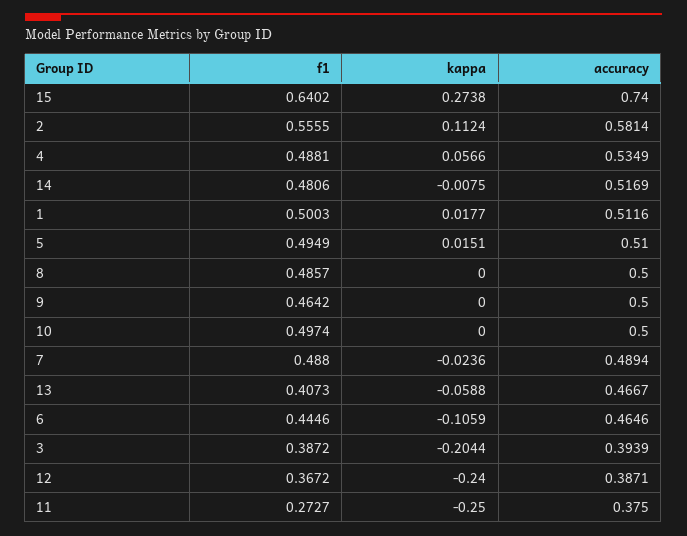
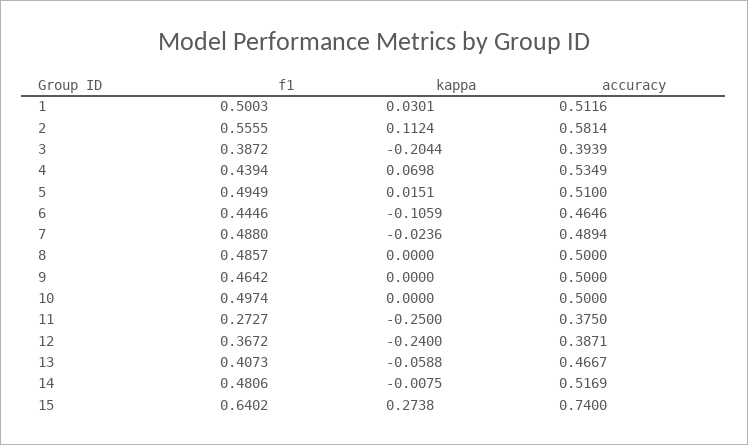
  {
    "f1": {
      "15": 0.6402,
      "2": 0.5555,
-     "4": 0.4881,
+     "4": 0.4394,
      "14": 0.4806,
      "1": 0.5003,
      "5": 0.4949,
      "8": 0.4857,
      "9": 0.4642,
      "10": 0.4974,
      "7": 0.488,
      "13": 0.4073,
      "6": 0.4446,
      "3": 0.3872,
      "12": 0.3672,
      "11": 0.2727
    },
    "kappa": {
      "15": 0.2738,
      "2": 0.1124,
-     "4": 0.0566,
+     "4": 0.0698,
      "14": -0.0075,
-     "1": 0.0177,
+     "1": 0.0301,
      "5": 0.0151,
      "8": 0,
      "9": 0,
      "10": 0,
      "7": -0.0236,
      "13": -0.0588,
      "6": -0.1059,
      "3": -0.2044,
      "12": -0.24,
      "11": -0.25
    },
    "accuracy": {
      "15": 0.74,
      "2": 0.5814,
      "4": 0.5349,
      "14": 0.5169,
      "1": 0.5116,
      "5": 0.51,
      "8": 0.5,
      "9": 0.5,
      "10": 0.5,
      "7": 0.4894,
      "13": 0.4667,
      "6": 0.4646,
      "3": 0.3939,
      "12": 0.3871,
      "11": 0.375
    }
  }

